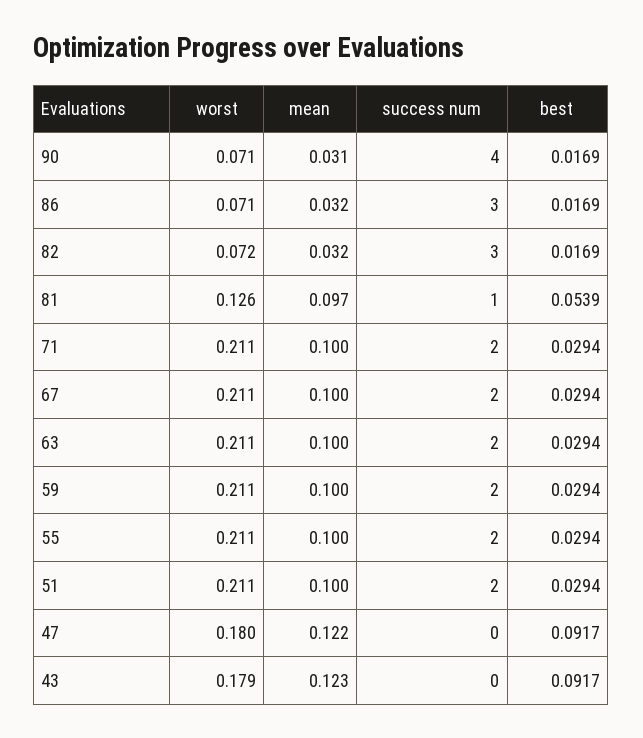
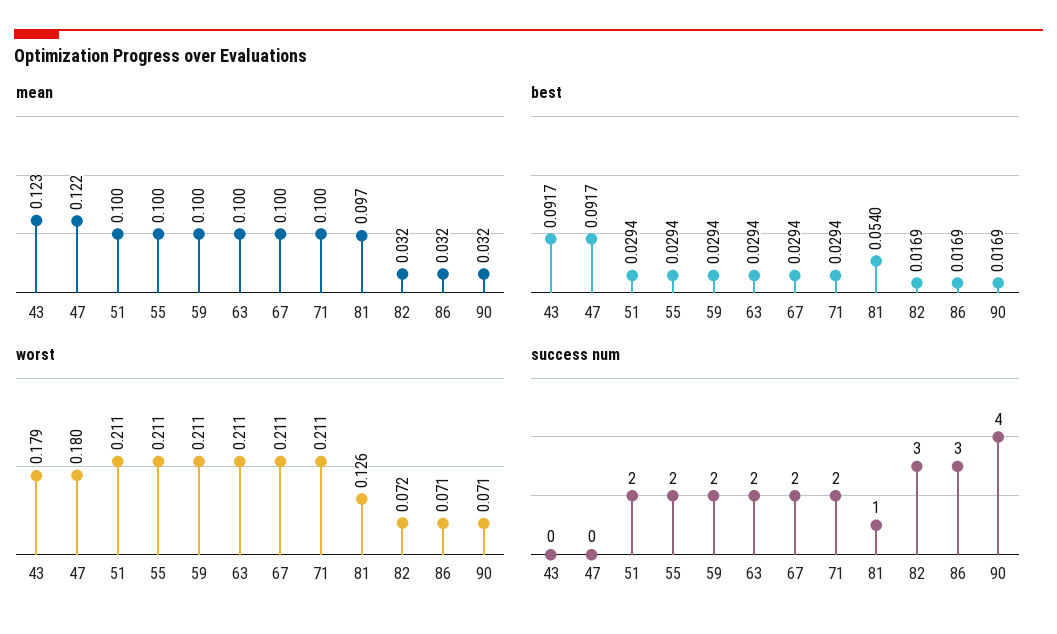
  {
    "worst": {
      "90": 0.071,
      "86": 0.071,
      "82": 0.072,
      "81": 0.126,
      "71": 0.211,
      "67": 0.211,
      "63": 0.211,
      "59": 0.211,
      "55": 0.211,
      "51": 0.211,
      "47": 0.18,
      "43": 0.179
    },
    "mean": {
-     "90": 0.031,
+     "90": 0.032,
      "86": 0.032,
      "82": 0.032,
      "81": 0.097,
      "71": 0.1,
      "67": 0.1,
      "63": 0.1,
      "59": 0.1,
      "55": 0.1,
      "51": 0.1,
      "47": 0.122,
      "43": 0.123
    },
    "success num": {
      "90": 4,
      "86": 3,
      "82": 3,
      "81": 1,
      "71": 2,
      "67": 2,
      "63": 2,
      "59": 2,
      "55": 2,
      "51": 2,
      "47": 0,
      "43": 0
    },
    "best": {
      "90": 0.0169,
      "86": 0.0169,
      "82": 0.0169,
-     "81": 0.0539,
+     "81": 0.054,
      "71": 0.0294,
      "67": 0.0294,
      "63": 0.0294,
      "59": 0.0294,
      "55": 0.0294,
      "51": 0.0294,
      "47": 0.0917,
      "43": 0.0917
    }
  }

